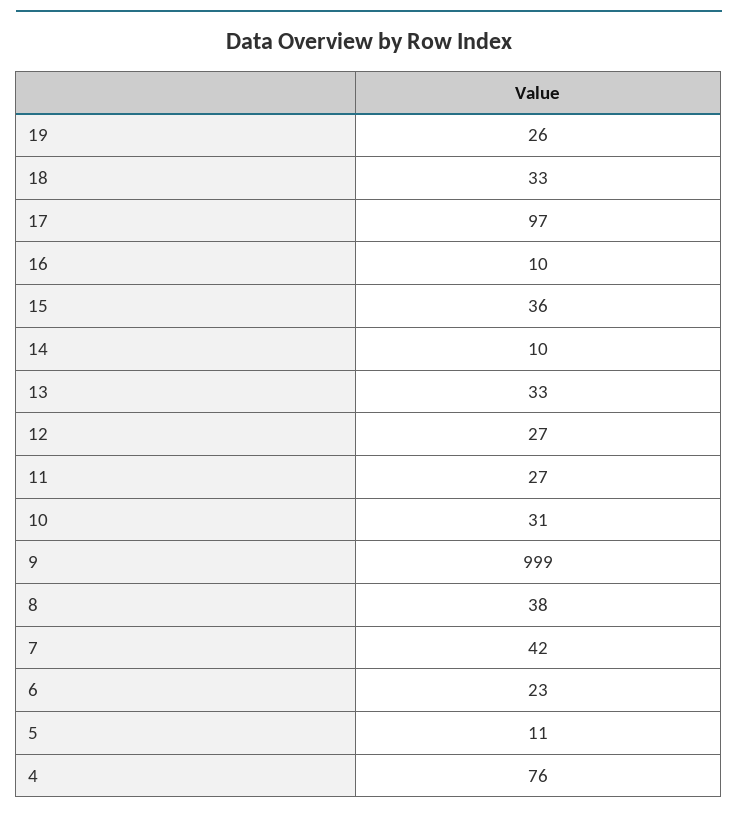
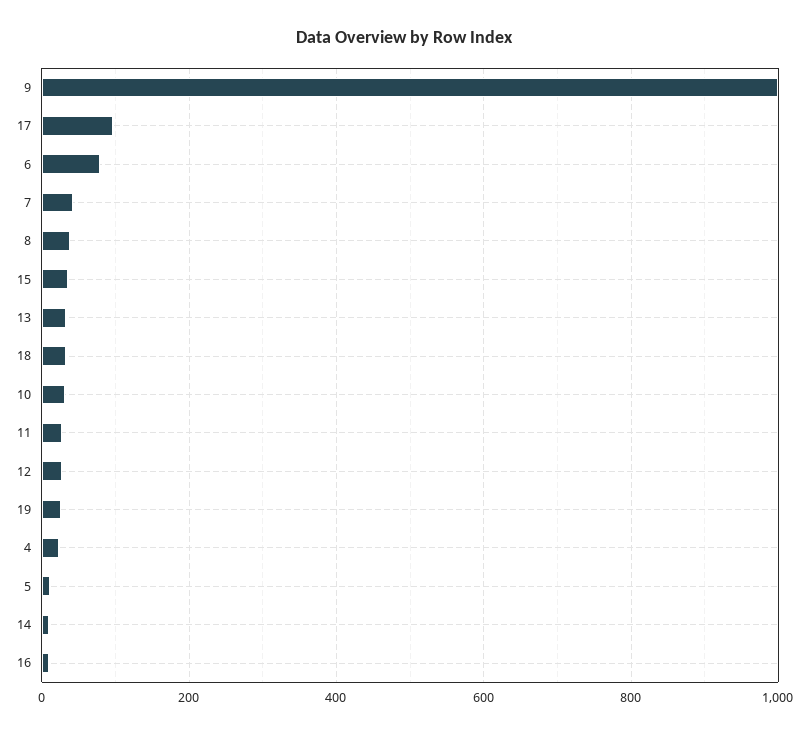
  {
    "19": 26,
    "18": 33,
    "17": 97,
    "16": 10,
    "15": 36,
    "14": 10,
    "13": 33,
    "12": 27,
    "11": 27,
    "10": 31,
    "9": 999,
    "8": 38,
    "7": 42,
-   "6": 23,
+   "6": 80,
    "5": 11,
-   "4": 76
+   "4": 20
  }

